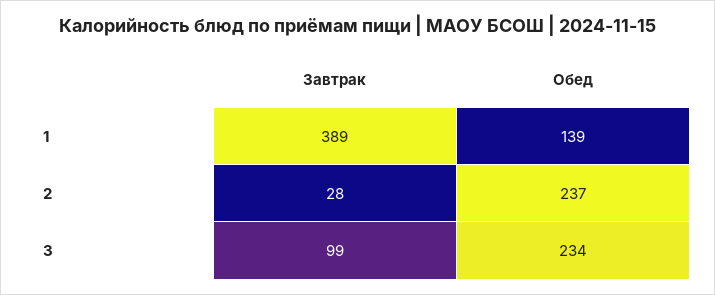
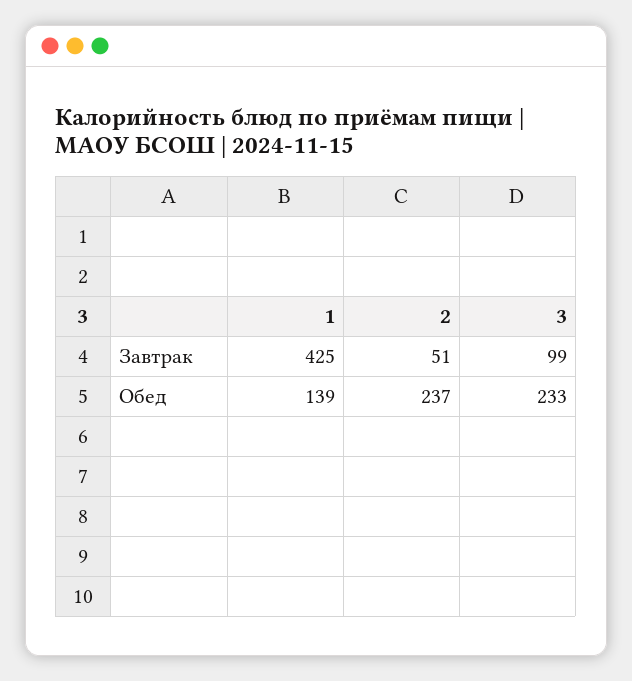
  {
    "Завтрак": {
-     "1": 389,
+     "1": 425,
-     "2": 28,
+     "2": 51,
      "3": 99
    },
    "Обед": {
      "1": 139,
      "2": 237,
-     "3": 234
+     "3": 233
    }
  }

